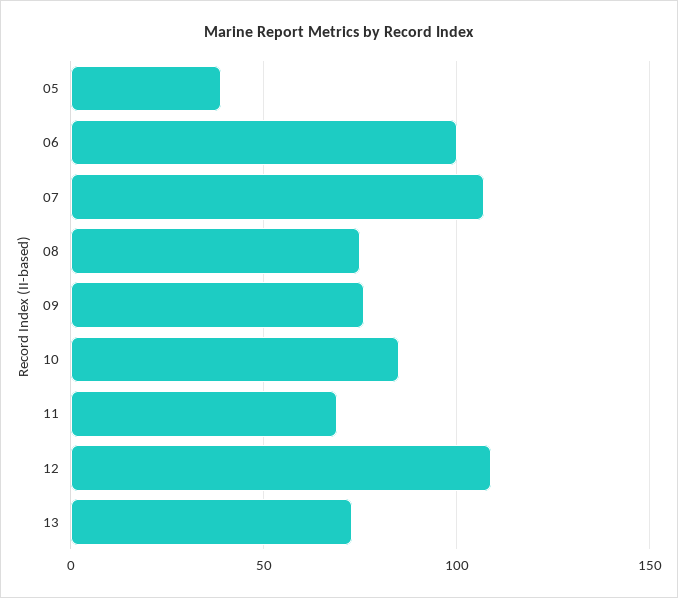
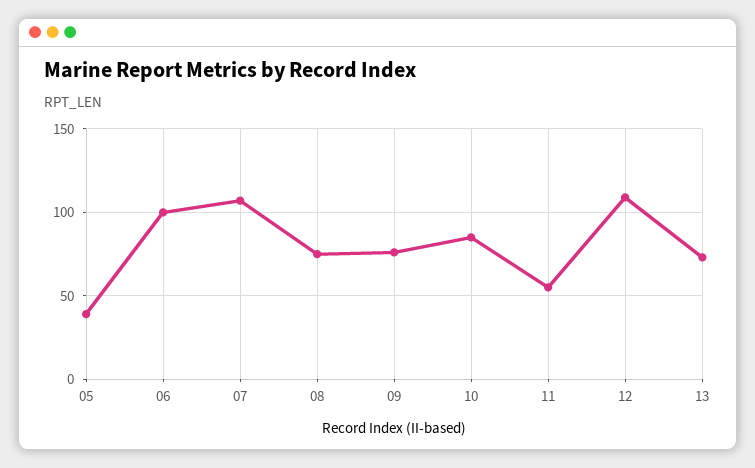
  {
    "05": 40,
    "06": 100,
    "07": 105,
    "08": 75,
    "09": 75,
    "10": 85,
-   "11": 70,
+   "11": 55,
    "12": 110,
    "13": 75
  }

